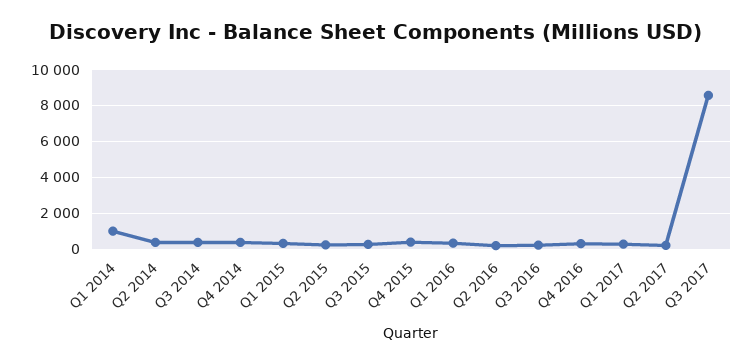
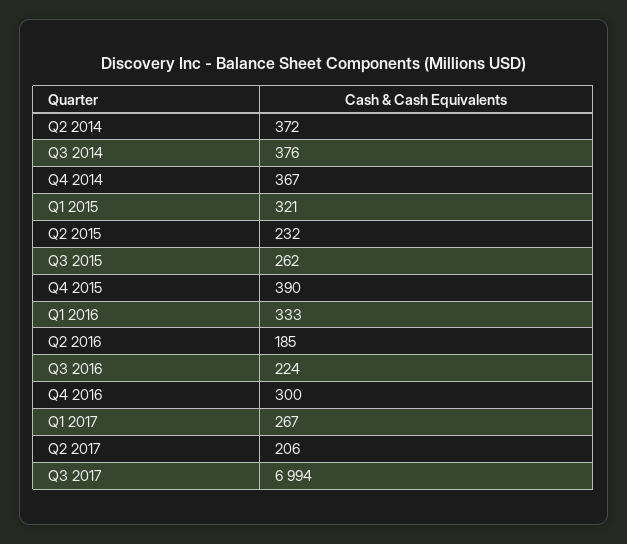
  {
-   "Q1 2014": 1000,
    "Q2 2014": 372,
    "Q3 2014": 376,
    "Q4 2014": 367,
    "Q1 2015": 321,
    "Q2 2015": 232,
    "Q3 2015": 262,
    "Q4 2015": 390,
    "Q1 2016": 333,
    "Q2 2016": 185,
    "Q3 2016": 224,
    "Q4 2016": 300,
    "Q1 2017": 267,
    "Q2 2017": 206,
-   "Q3 2017": 8500
+   "Q3 2017": 6994
  }

